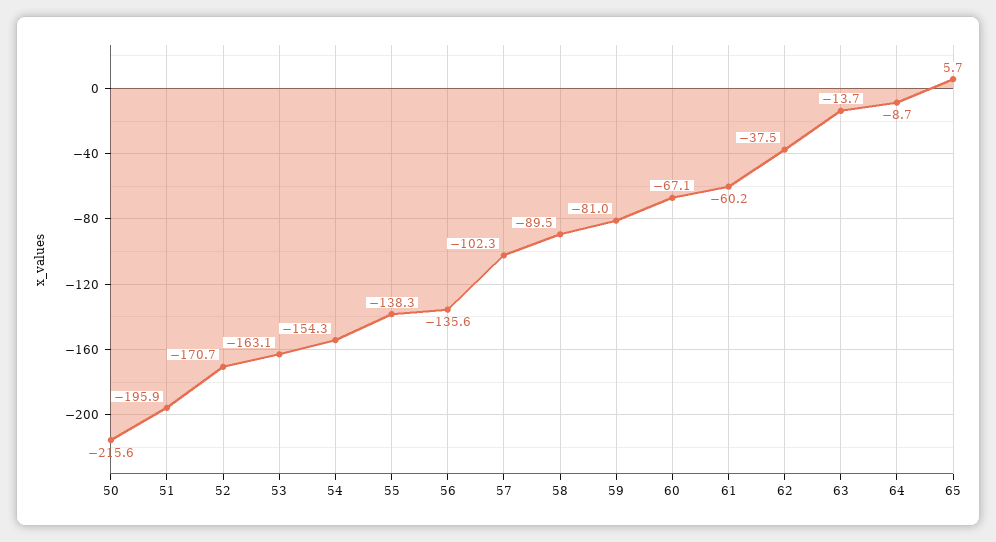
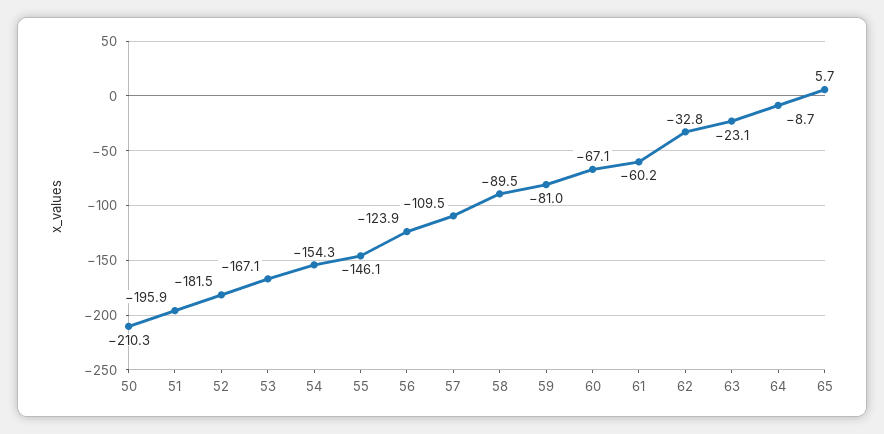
  {
-   "50": -215.6,
+   "50": -210.3,
    "51": -195.9,
-   "52": -170.7,
+   "52": -181.5,
-   "53": -163.1,
+   "53": -167.1,
    "54": -154.3,
-   "55": -138.3,
+   "55": -146.1,
-   "56": -135.6,
+   "56": -123.9,
-   "57": -102.3,
+   "57": -109.5,
    "58": -89.5,
    "59": -81,
    "60": -67.1,
    "61": -60.2,
-   "62": -37.5,
+   "62": -32.8,
-   "63": -13.7,
+   "63": -23.1,
    "64": -8.7,
    "65": 5.7
  }

